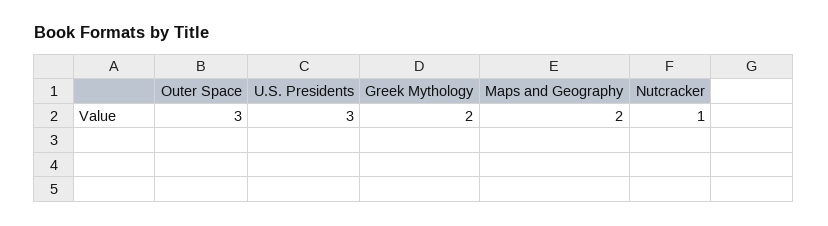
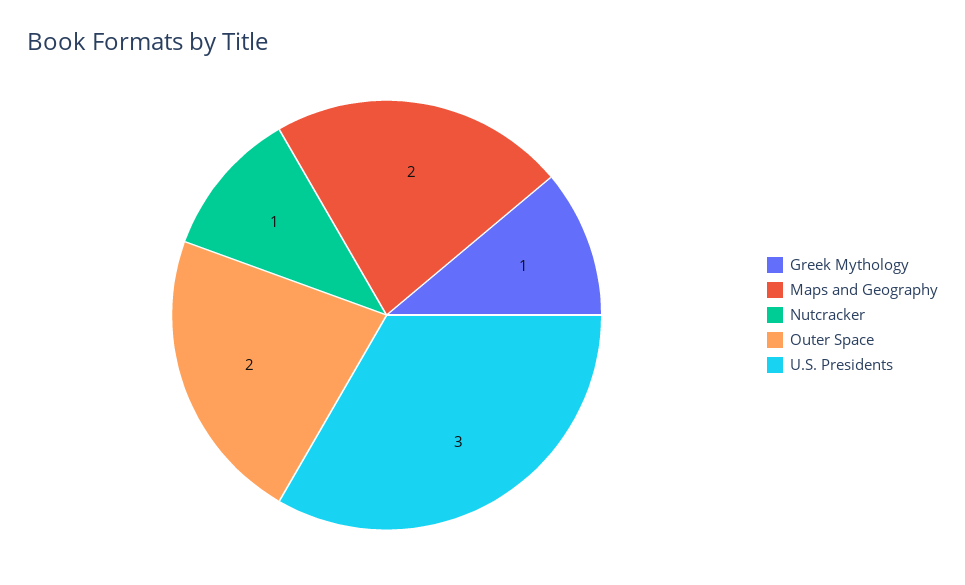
  {
-   "Outer Space": 3,
+   "Outer Space": 2,
    "U.S. Presidents": 3,
-   "Greek Mythology": 2,
+   "Greek Mythology": 1,
    "Maps and Geography": 2,
    "Nutcracker": 1
  }

